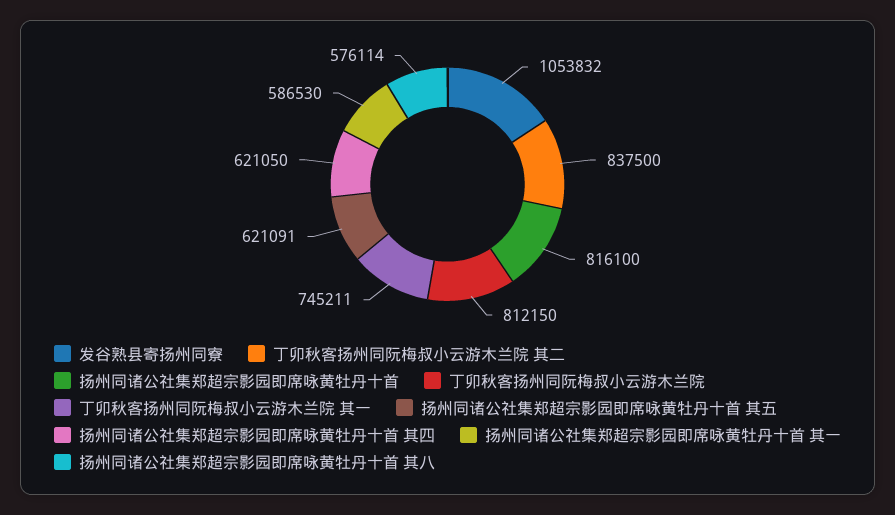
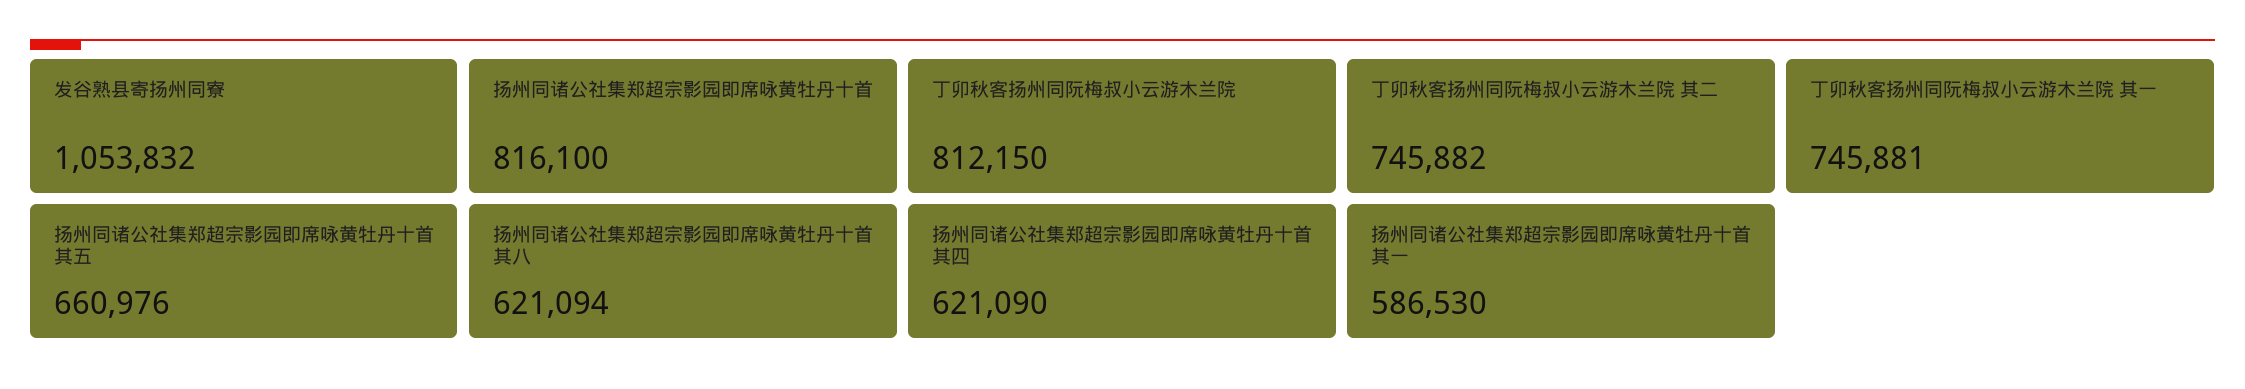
  {
    "发谷熟县寄扬州同寮": 1053832,
-   "丁卯秋客扬州同阮梅叔小云游木兰院 其二": 837500,
+   "丁卯秋客扬州同阮梅叔小云游木兰院 其二": 745882,
    "扬州同诸公社集郑超宗影园即席咏黄牡丹十首": 816100,
    "丁卯秋客扬州同阮梅叔小云游木兰院": 812150,
-   "丁卯秋客扬州同阮梅叔小云游木兰院 其一": 745211,
+   "丁卯秋客扬州同阮梅叔小云游木兰院 其一": 745881,
-   "扬州同诸公社集郑超宗影园即席咏黄牡丹十首 其五": 621091,
+   "扬州同诸公社集郑超宗影园即席咏黄牡丹十首 其五": 660976,
-   "扬州同诸公社集郑超宗影园即席咏黄牡丹十首 其四": 621050,
+   "扬州同诸公社集郑超宗影园即席咏黄牡丹十首 其四": 621090,
    "扬州同诸公社集郑超宗影园即席咏黄牡丹十首 其一": 586530,
-   "扬州同诸公社集郑超宗影园即席咏黄牡丹十首 其八": 576114
+   "扬州同诸公社集郑超宗影园即席咏黄牡丹十首 其八": 621094
  }

